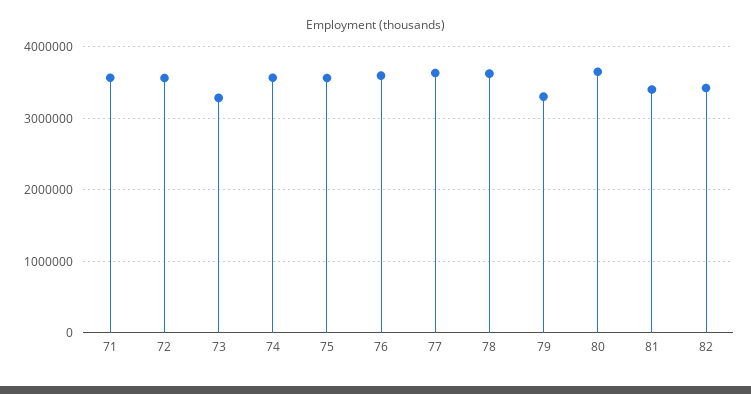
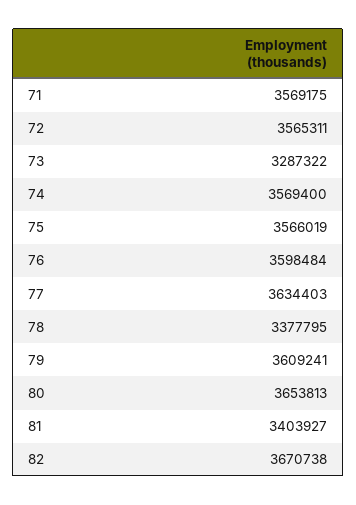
  {
    "71": 3569175,
    "72": 3565311,
    "73": 3287322,
    "74": 3569400,
    "75": 3566019,
    "76": 3598484,
    "77": 3634403,
-   "78": 3600000,
+   "78": 3377795,
-   "79": 3300000,
+   "79": 3609241,
    "80": 3653813,
    "81": 3403927,
-   "82": 3400000
+   "82": 3670738
  }

